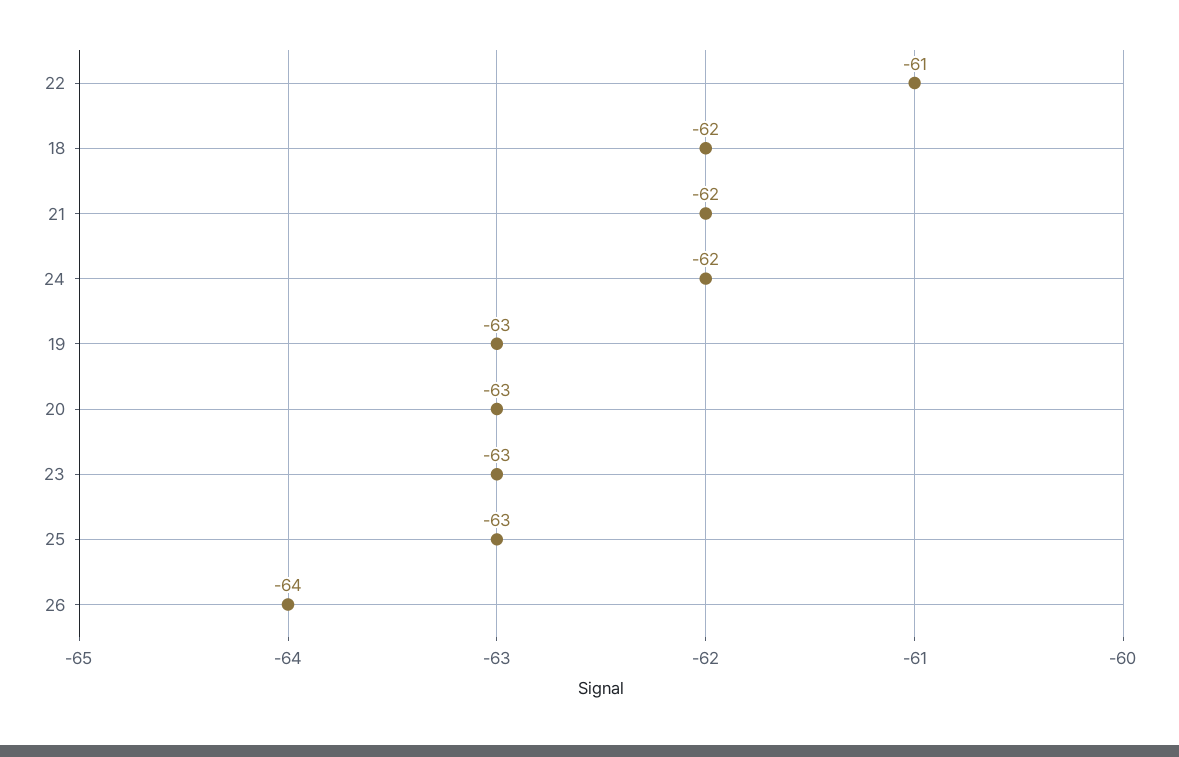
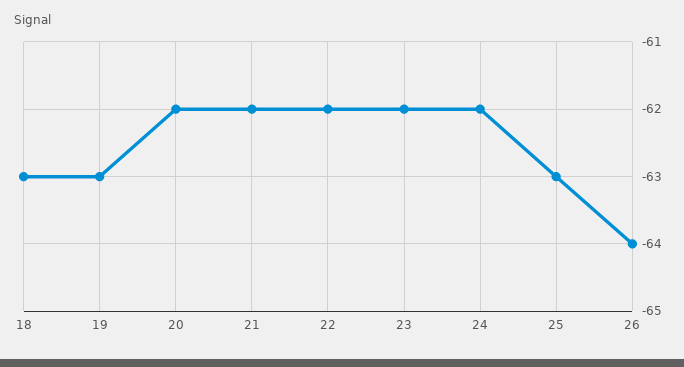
  {
-   "22": -61,
+   "22": -62,
-   "18": -62,
+   "18": -63,
    "21": -62,
    "24": -62,
    "19": -63,
-   "20": -63,
+   "20": -62,
-   "23": -63,
+   "23": -62,
    "25": -63,
    "26": -64
  }

